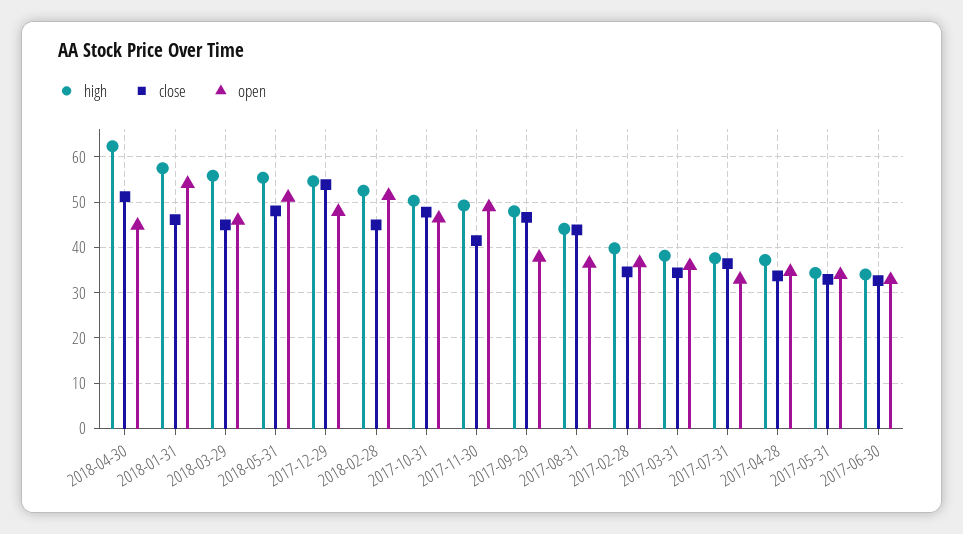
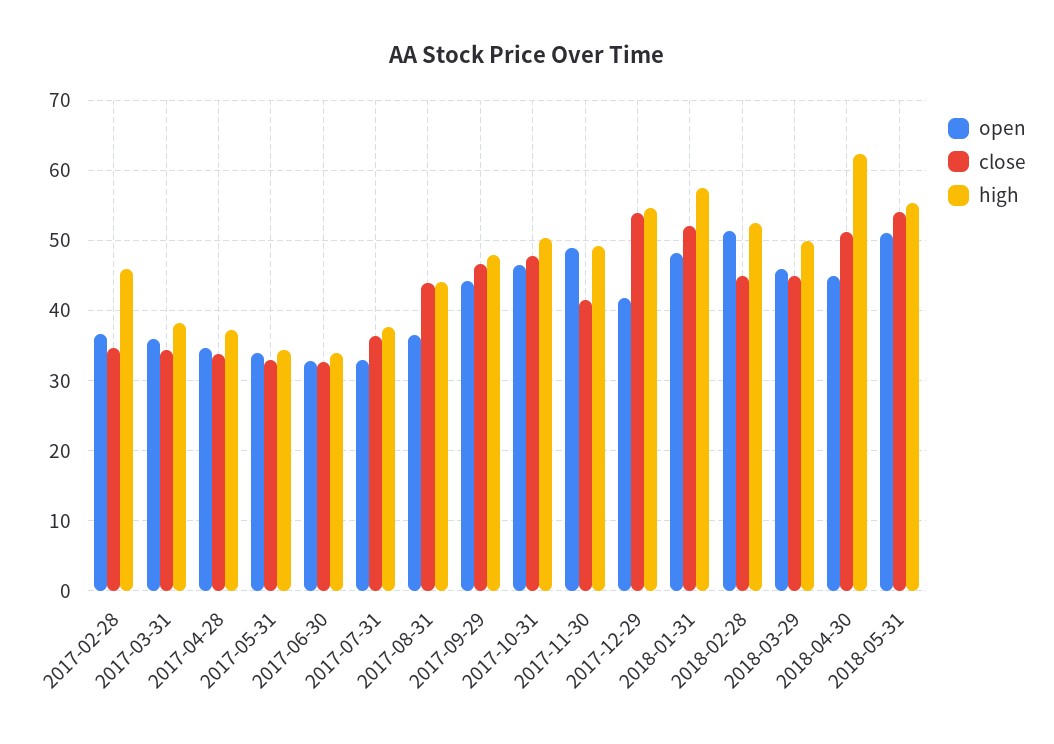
  {
    "high": {
      "2018-04-30": 62,
      "2018-01-31": 58,
-     "2018-03-29": 56,
+     "2018-03-29": 50,
      "2018-05-31": 55,
      "2017-12-29": 55,
      "2018-02-28": 53,
      "2017-10-31": 50,
      "2017-11-30": 49,
      "2017-09-29": 48,
      "2017-08-31": 44,
-     "2017-02-28": 40,
+     "2017-02-28": 46,
      "2017-03-31": 38,
      "2017-07-31": 38,
      "2017-04-28": 37,
      "2017-05-31": 34,
      "2017-06-30": 34
    },
    "close": {
      "2018-04-30": 51,
-     "2018-01-31": 46,
+     "2018-01-31": 52,
      "2018-03-29": 45,
-     "2018-05-31": 48,
+     "2018-05-31": 54,
      "2017-12-29": 54,
      "2018-02-28": 45,
      "2017-10-31": 48,
      "2017-11-30": 42,
      "2017-09-29": 47,
      "2017-08-31": 44,
      "2017-02-28": 35,
      "2017-03-31": 34,
      "2017-07-31": 36,
      "2017-04-28": 34,
      "2017-05-31": 33,
      "2017-06-30": 33
    },
    "open": {
      "2018-04-30": 45,
-     "2018-01-31": 54,
+     "2018-01-31": 48,
      "2018-03-29": 46,
      "2018-05-31": 51,
-     "2017-12-29": 48,
+     "2017-12-29": 42,
      "2018-02-28": 51,
      "2017-10-31": 46,
      "2017-11-30": 49,
-     "2017-09-29": 38,
+     "2017-09-29": 44,
      "2017-08-31": 36,
      "2017-02-28": 37,
      "2017-03-31": 36,
      "2017-07-31": 33,
      "2017-04-28": 35,
      "2017-05-31": 34,
      "2017-06-30": 33
    }
  }

